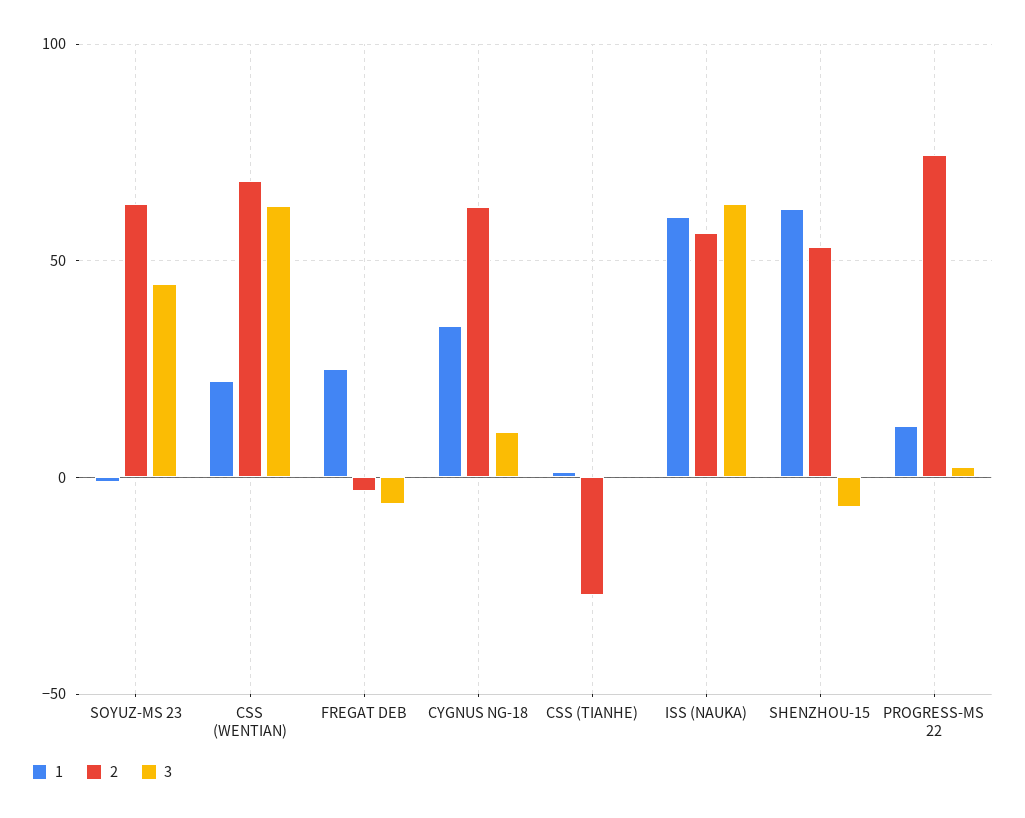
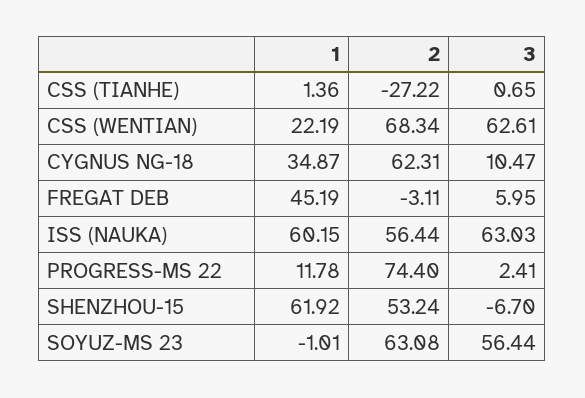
  {
    "1": {
      "SOYUZ-MS 23": -1.01,
      "CSS (WENTIAN)": 22.19,
-     "FREGAT DEB": 25,
+     "FREGAT DEB": 45.19,
      "CYGNUS NG-18": 34.87,
      "CSS (TIANHE)": 1.36,
      "ISS (NAUKA)": 60.15,
      "SHENZHOU-15": 61.92,
      "PROGRESS-MS 22": 11.78
    },
    "2": {
      "SOYUZ-MS 23": 63.08,
      "CSS (WENTIAN)": 68.34,
      "FREGAT DEB": -3.11,
      "CYGNUS NG-18": 62.31,
      "CSS (TIANHE)": -27.22,
      "ISS (NAUKA)": 56.44,
      "SHENZHOU-15": 53.24,
      "PROGRESS-MS 22": 74.4
    },
    "3": {
-     "SOYUZ-MS 23": 45,
+     "SOYUZ-MS 23": 56.44,
      "CSS (WENTIAN)": 62.61,
-     "FREGAT DEB": -5,
+     "FREGAT DEB": 5.95,
      "CYGNUS NG-18": 10.47,
      "CSS (TIANHE)": 0.65,
      "ISS (NAUKA)": 63.03,
      "SHENZHOU-15": -6.7,
      "PROGRESS-MS 22": 2.41
    }
  }

